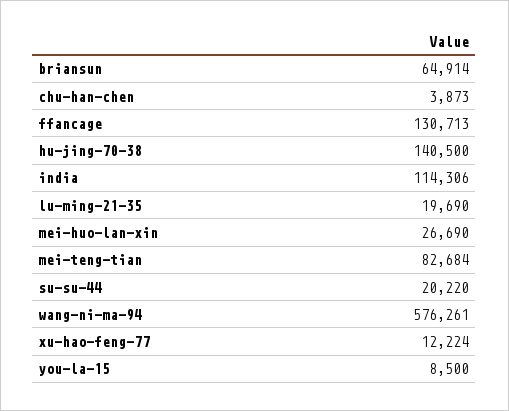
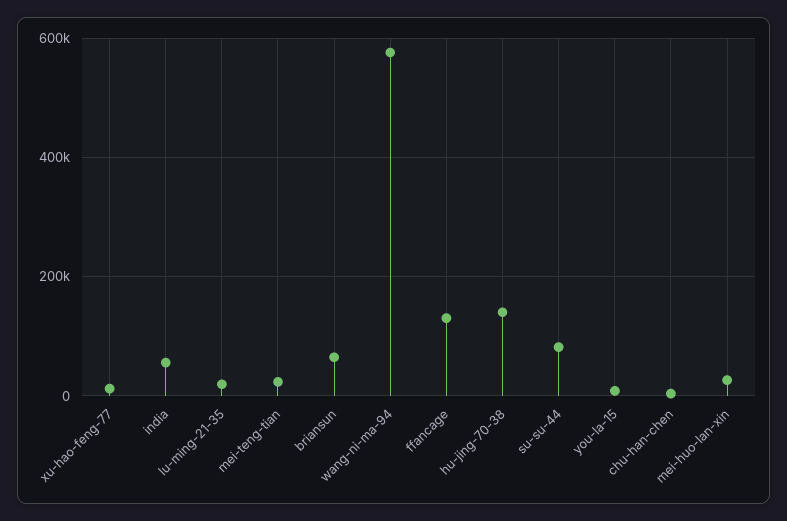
  {
    "briansun": 64914,
    "chu-han-chen": 3873,
    "ffancage": 130713,
    "hu-jing-70-38": 140500,
-   "india": 114306,
+   "india": 60000,
    "lu-ming-21-35": 19690,
    "mei-huo-lan-xin": 26690,
-   "mei-teng-tian": 82684,
+   "mei-teng-tian": 20000,
-   "su-su-44": 20220,
+   "su-su-44": 80000,
    "wang-ni-ma-94": 576261,
    "xu-hao-feng-77": 12224,
    "you-la-15": 8500
  }

